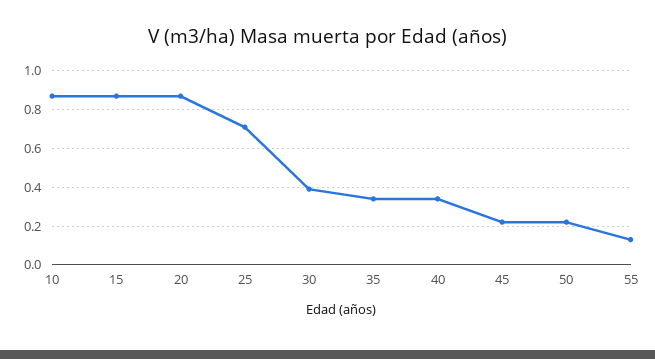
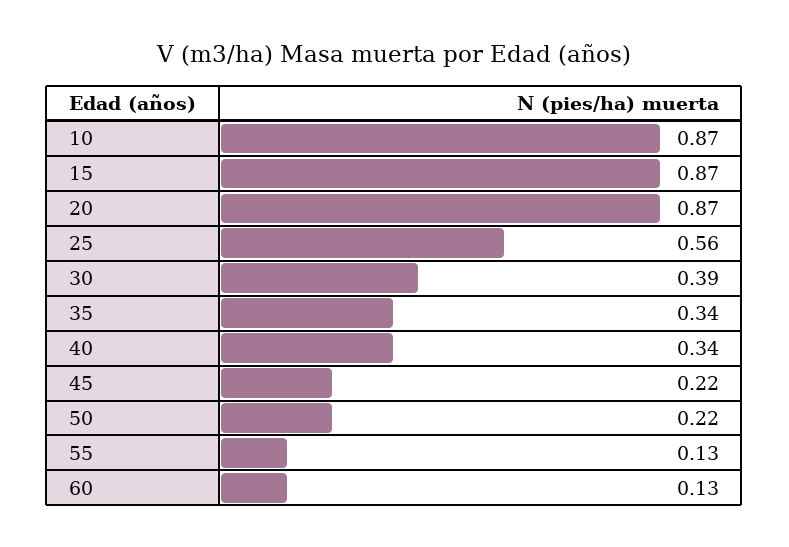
  {
    "10": 0.87,
    "15": 0.87,
    "20": 0.87,
-   "25": 0.7,
+   "25": 0.56,
    "30": 0.39,
    "35": 0.34,
    "40": 0.34,
    "45": 0.22,
    "50": 0.22,
-   "55": 0.13
+   "55": 0.13,
+   "60": 0.13
  }

